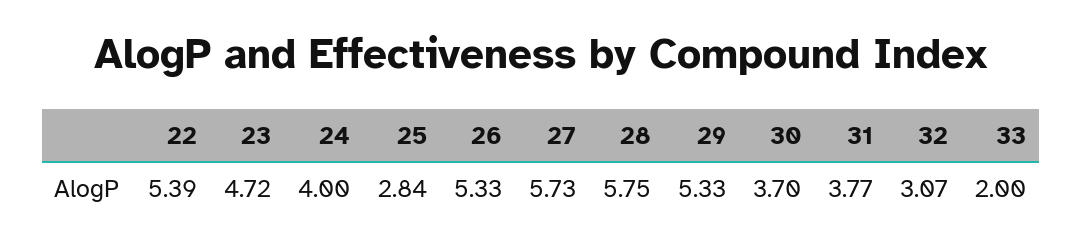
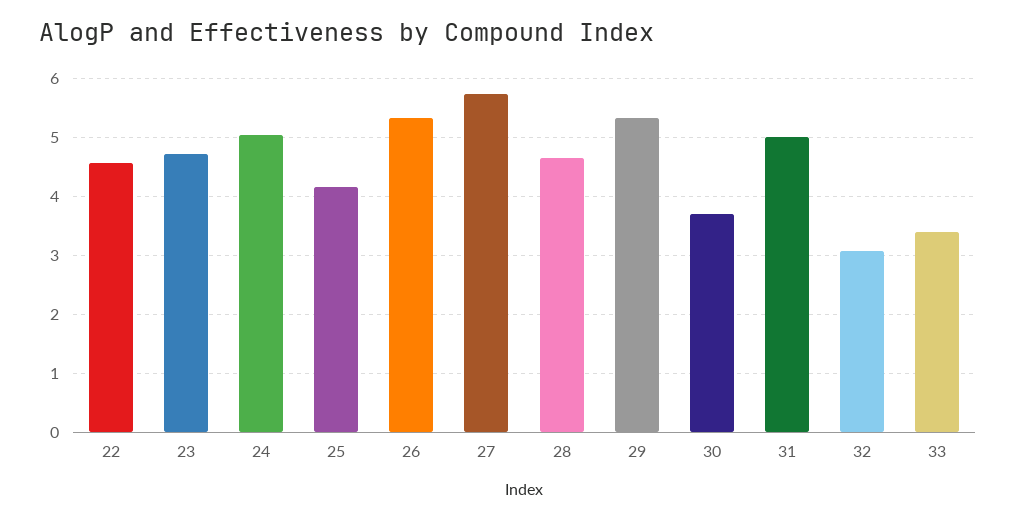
  {
-   "22": 5.39,
+   "22": 4.6,
    "23": 4.72,
-   "24": 4,
+   "24": 5,
-   "25": 2.84,
+   "25": 4.2,
    "26": 5.33,
    "27": 5.73,
-   "28": 5.75,
+   "28": 4.6,
    "29": 5.33,
    "30": 3.7,
-   "31": 3.77,
+   "31": 5,
    "32": 3.07,
-   "33": 2
+   "33": 3.4
  }

